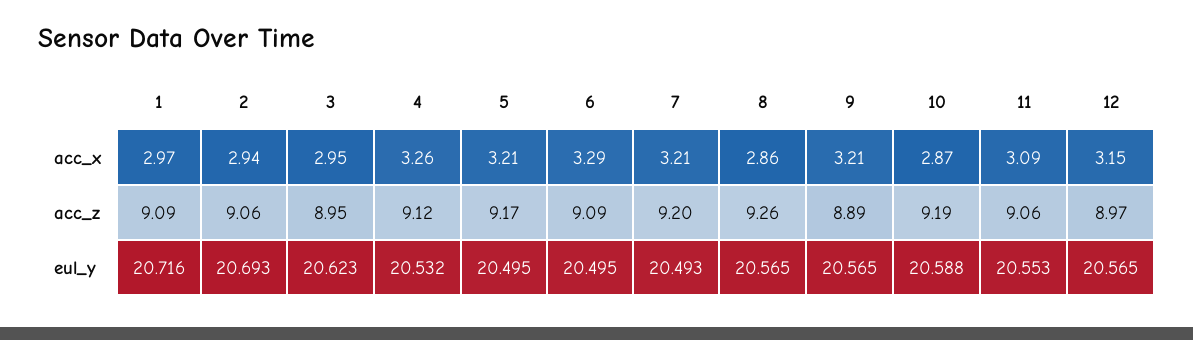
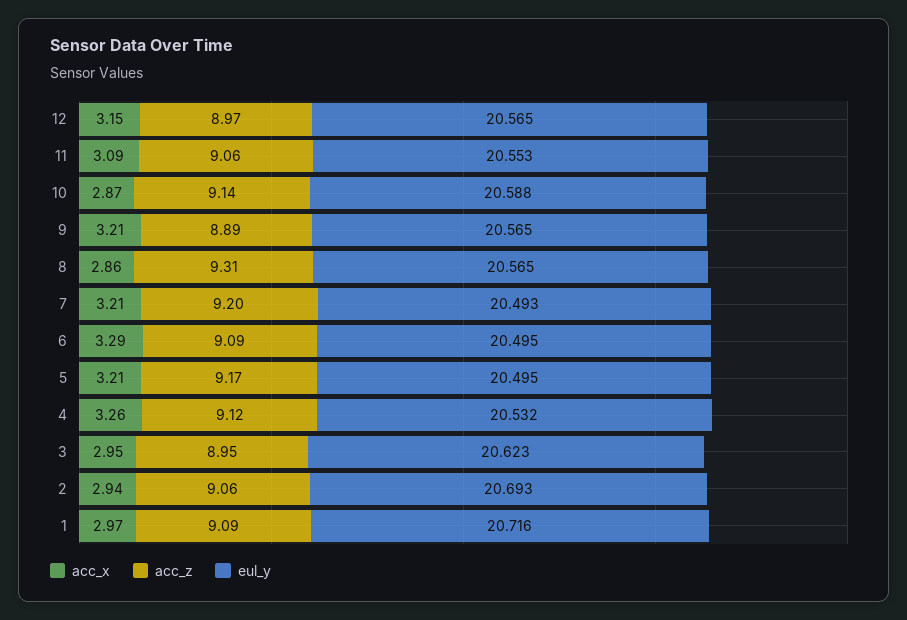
  {
    "acc_x": {
      "1": 2.97,
      "2": 2.94,
      "3": 2.95,
      "4": 3.26,
      "5": 3.21,
      "6": 3.29,
      "7": 3.21,
      "8": 2.86,
      "9": 3.21,
      "10": 2.87,
      "11": 3.09,
      "12": 3.15
    },
    "acc_z": {
      "1": 9.09,
      "2": 9.06,
      "3": 8.95,
      "4": 9.12,
      "5": 9.17,
      "6": 9.09,
      "7": 9.2,
-     "8": 9.26,
+     "8": 9.31,
      "9": 8.89,
-     "10": 9.19,
+     "10": 9.14,
      "11": 9.06,
      "12": 8.97
    },
    "eul_y": {
      "1": 20.716,
      "2": 20.693,
      "3": 20.623,
      "4": 20.532,
      "5": 20.495,
      "6": 20.495,
      "7": 20.493,
      "8": 20.565,
      "9": 20.565,
      "10": 20.588,
      "11": 20.553,
      "12": 20.565
    }
  }

